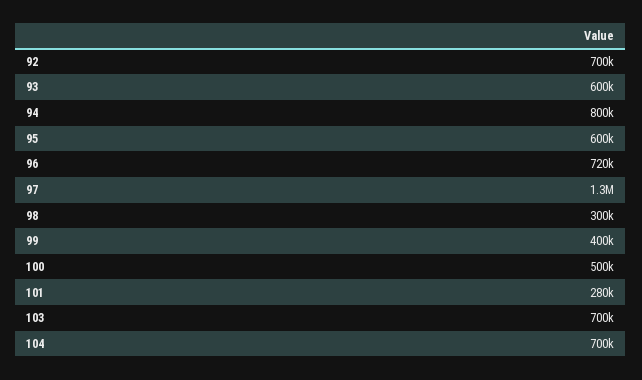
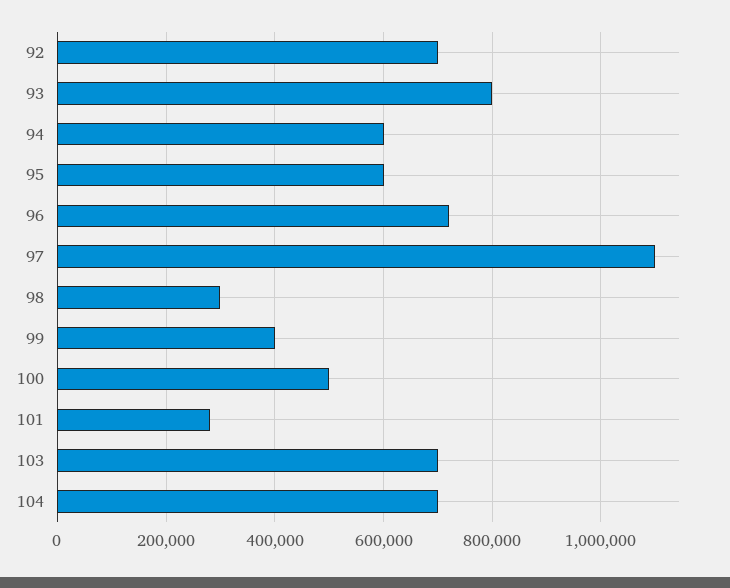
  {
    "92": 700000,
-   "93": 600000,
+   "93": 800000,
-   "94": 800000,
+   "94": 600000,
    "95": 600000,
    "96": 720000,
-   "97": 1300000,
+   "97": 1100000,
    "98": 300000,
    "99": 400000,
    "100": 500000,
    "101": 280000,
    "103": 700000,
    "104": 700000
  }

